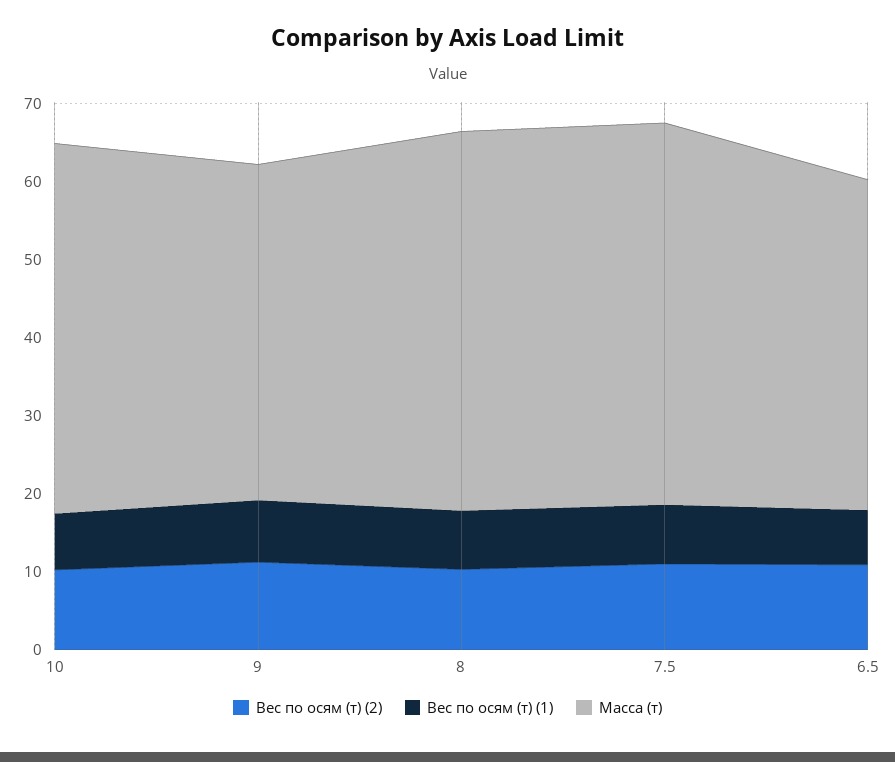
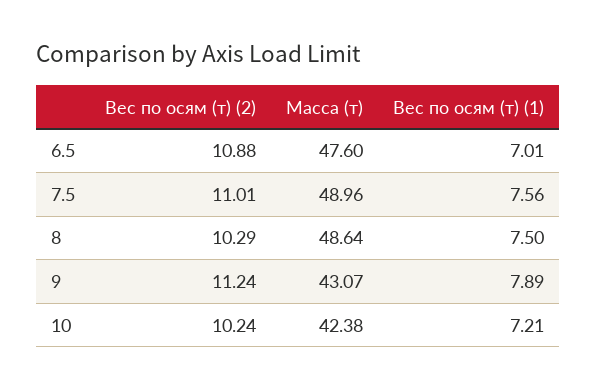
  {
    "Вес по осям (т) (2)": {
      "10": 10.24,
      "9": 11.24,
      "8": 10.29,
      "7.5": 11.01,
      "6.5": 10.88
    },
    "Вес по осям (т) (1)": {
      "10": 7.21,
      "9": 7.89,
      "8": 7.5,
      "7.5": 7.56,
      "6.5": 7.01
    },
    "Масса (т)": {
-     "10": 48,
+     "10": 42.38,
      "9": 43.07,
      "8": 48.64,
      "7.5": 48.96,
-     "6.5": 42
+     "6.5": 47.6
    }
  }

